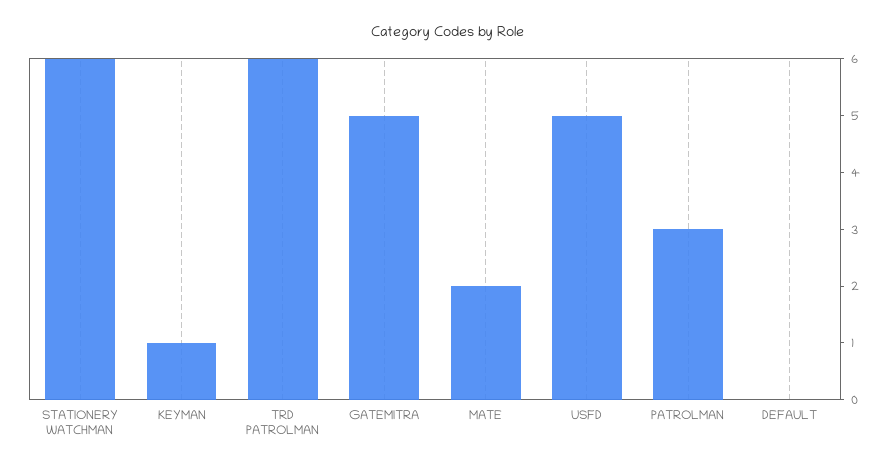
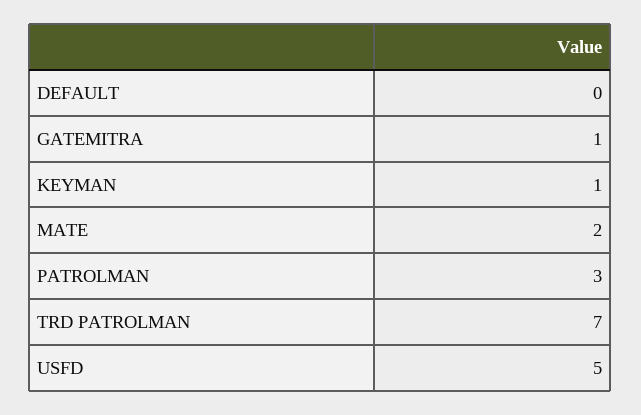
  {
-   "STATIONERY WATCHMAN": 6,
    "KEYMAN": 1,
-   "TRD PATROLMAN": 6,
+   "TRD PATROLMAN": 7,
-   "GATEMITRA": 5,
+   "GATEMITRA": 1,
    "MATE": 2,
    "USFD": 5,
    "PATROLMAN": 3,
    "DEFAULT": 0
  }

